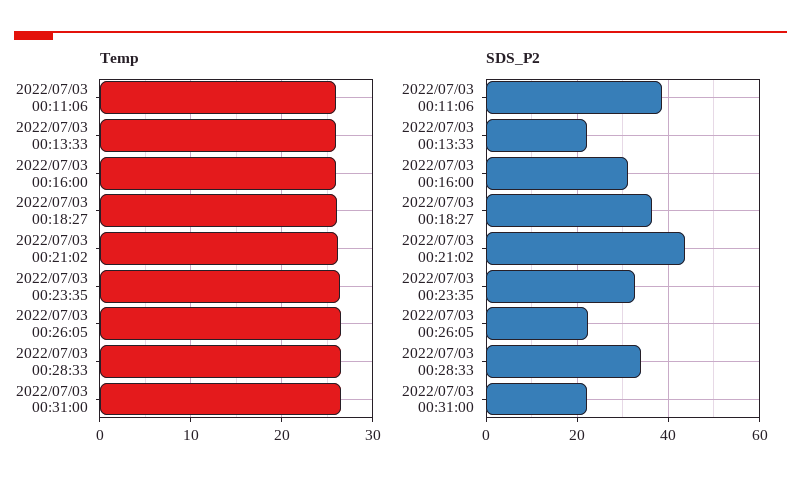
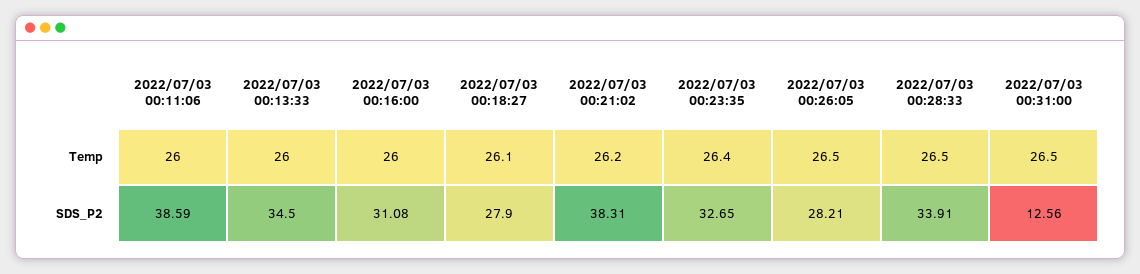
  {
    "Temp": {
      "2022/07/03 00:11:06": 26,
      "2022/07/03 00:13:33": 26,
      "2022/07/03 00:16:00": 26,
      "2022/07/03 00:18:27": 26.1,
      "2022/07/03 00:21:02": 26.2,
      "2022/07/03 00:23:35": 26.4,
      "2022/07/03 00:26:05": 26.5,
      "2022/07/03 00:28:33": 26.5,
      "2022/07/03 00:31:00": 26.5
    },
    "SDS_P2": {
      "2022/07/03 00:11:06": 38.59,
-     "2022/07/03 00:13:33": 22,
+     "2022/07/03 00:13:33": 34.5,
      "2022/07/03 00:16:00": 31.08,
-     "2022/07/03 00:18:27": 36,
+     "2022/07/03 00:18:27": 27.9,
-     "2022/07/03 00:21:02": 44,
+     "2022/07/03 00:21:02": 38.31,
      "2022/07/03 00:23:35": 32.65,
-     "2022/07/03 00:26:05": 22,
+     "2022/07/03 00:26:05": 28.21,
      "2022/07/03 00:28:33": 33.91,
-     "2022/07/03 00:31:00": 22
+     "2022/07/03 00:31:00": 12.56
    }
  }

